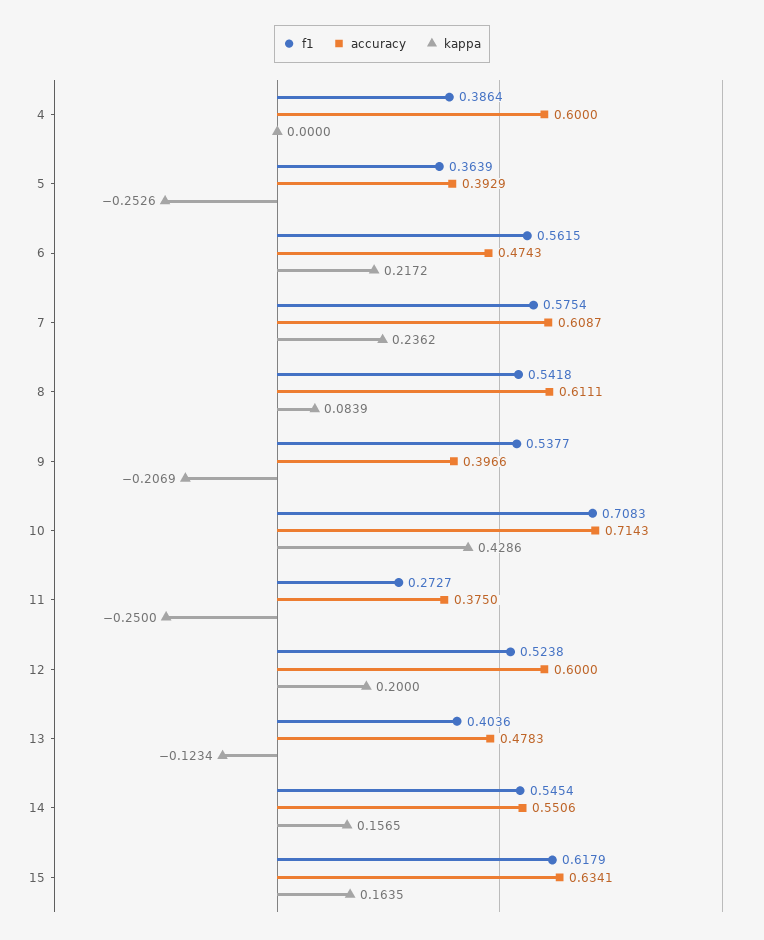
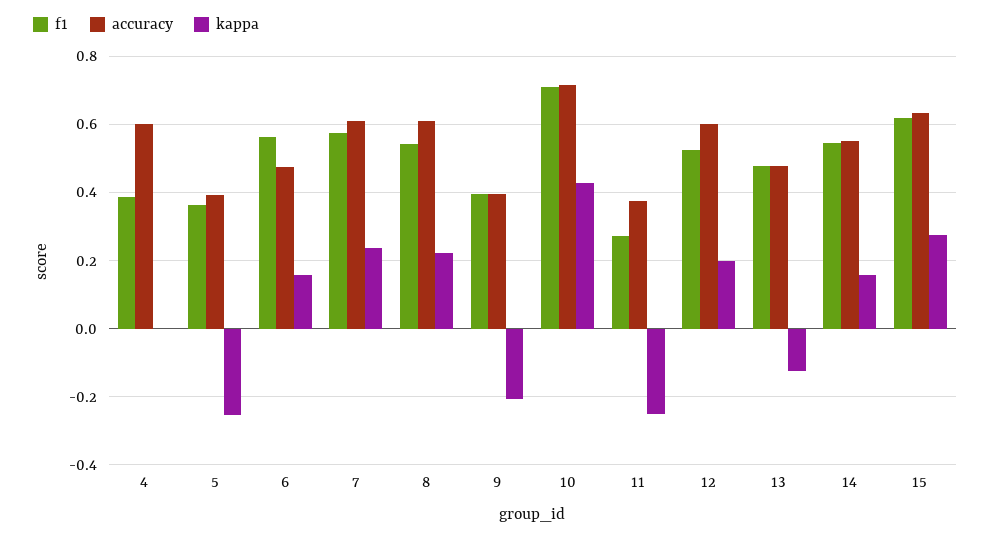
  {
    "f1": {
      "4": 0.3864,
      "5": 0.3639,
      "6": 0.5615,
      "7": 0.5754,
      "8": 0.5418,
-     "9": 0.5377,
+     "9": 0.4,
      "10": 0.7083,
      "11": 0.2727,
      "12": 0.5238,
-     "13": 0.4036,
+     "13": 0.48,
      "14": 0.5454,
      "15": 0.6179
    },
    "accuracy": {
      "4": 0.6,
      "5": 0.3929,
      "6": 0.4743,
      "7": 0.6087,
      "8": 0.6111,
      "9": 0.3966,
      "10": 0.7143,
      "11": 0.375,
      "12": 0.6,
      "13": 0.4783,
      "14": 0.5506,
      "15": 0.6341
    },
    "kappa": {
      "4": 0,
      "5": -0.2526,
-     "6": 0.2172,
+     "6": 0.16,
      "7": 0.2362,
-     "8": 0.0839,
+     "8": 0.22,
      "9": -0.2069,
      "10": 0.4286,
      "11": -0.25,
      "12": 0.2,
      "13": -0.1234,
      "14": 0.1565,
-     "15": 0.1635
+     "15": 0.28
    }
  }

